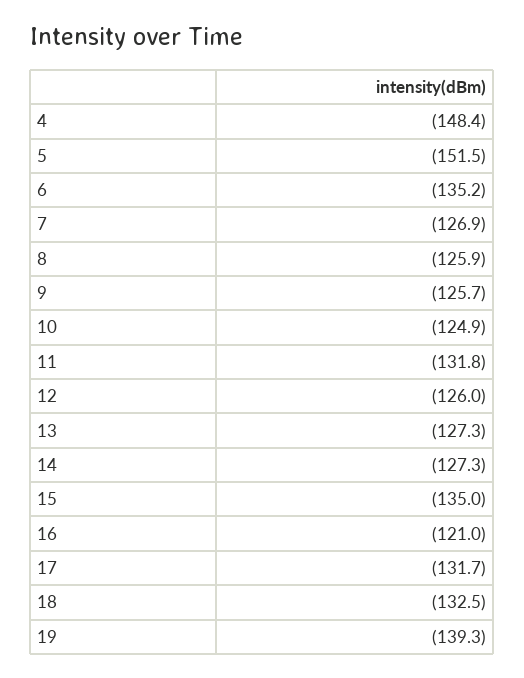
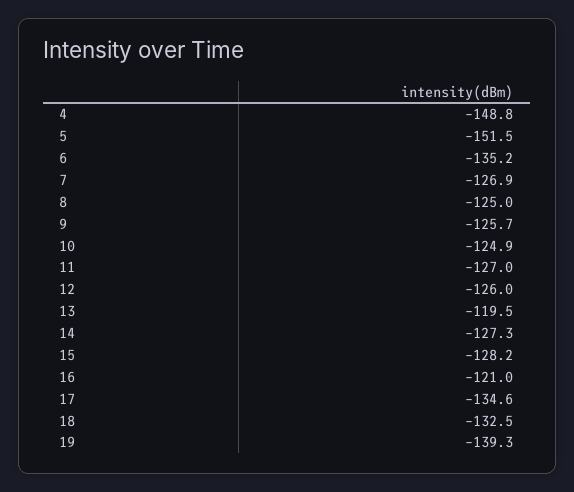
  {
-   "4": -148.4,
+   "4": -148.8,
    "5": -151.5,
    "6": -135.2,
    "7": -126.9,
-   "8": -125.9,
+   "8": -125,
    "9": -125.7,
    "10": -124.9,
-   "11": -131.8,
+   "11": -127,
    "12": -126,
-   "13": -127.3,
+   "13": -119.5,
    "14": -127.3,
-   "15": -135,
+   "15": -128.2,
    "16": -121,
-   "17": -131.7,
+   "17": -134.6,
    "18": -132.5,
    "19": -139.3
  }

